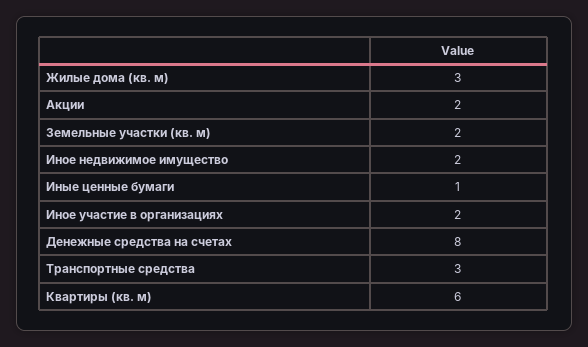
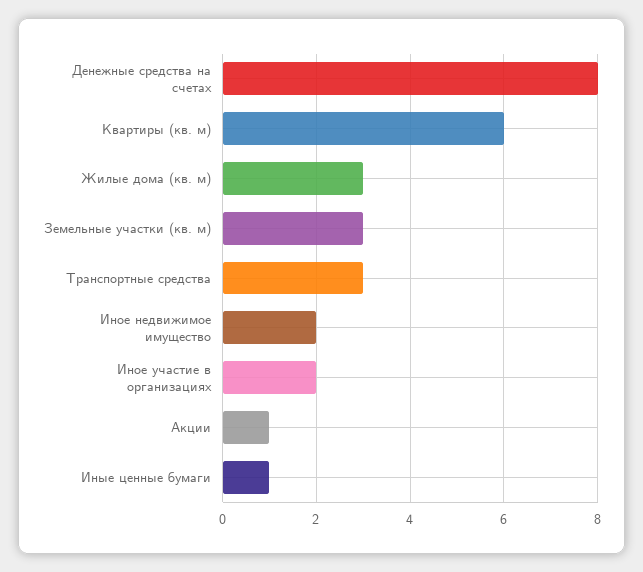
  {
    "Жилые дома (кв. м)": 3,
-   "Акции": 2,
+   "Акции": 1,
-   "Земельные участки (кв. м)": 2,
+   "Земельные участки (кв. м)": 3,
    "Иное недвижимое имущество": 2,
    "Иные ценные бумаги": 1,
    "Иное участие в организациях": 2,
    "Денежные средства на счетах": 8,
    "Транспортные средства": 3,
    "Квартиры (кв. м)": 6
  }

